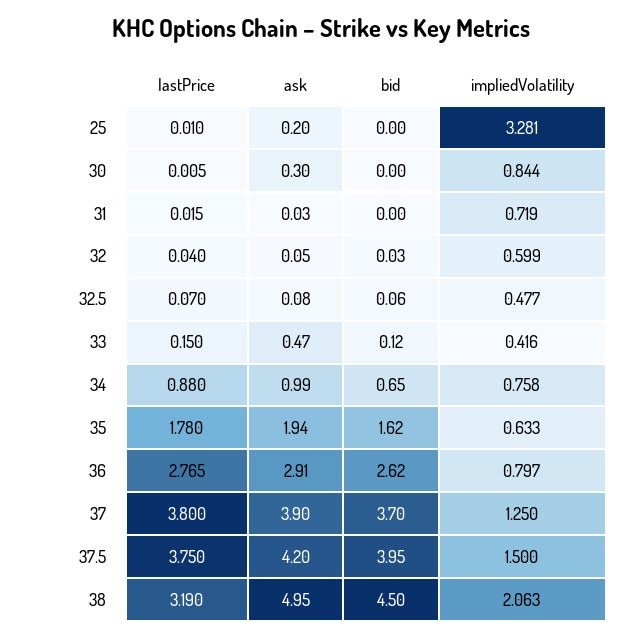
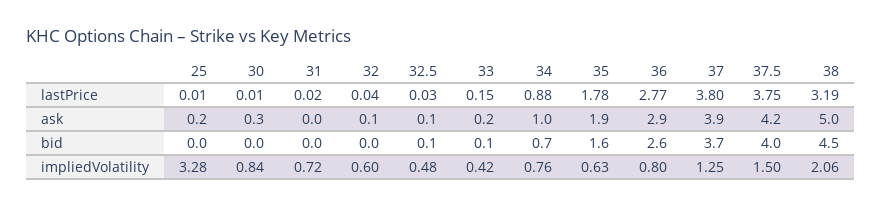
  {
    "lastPrice": {
      "25": 0.01,
      "30": 0.005,
      "31": 0.015,
      "32": 0.04,
-     "32.5": 0.07,
+     "32.5": 0.03,
      "33": 0.15,
      "34": 0.88,
      "35": 1.78,
      "36": 2.765,
      "37": 3.8,
      "37.5": 3.75,
      "38": 3.19
    },
    "ask": {
      "25": 0.2,
      "30": 0.3,
      "31": 0.03,
      "32": 0.05,
      "32.5": 0.08,
-     "33": 0.47,
+     "33": 0.2,
      "34": 0.99,
      "35": 1.94,
      "36": 2.91,
      "37": 3.9,
      "37.5": 4.2,
      "38": 4.95
    },
    "bid": {
      "25": 0,
      "30": 0,
      "31": 0,
      "32": 0.03,
      "32.5": 0.06,
      "33": 0.12,
      "34": 0.65,
      "35": 1.62,
      "36": 2.62,
      "37": 3.7,
      "37.5": 3.95,
      "38": 4.5
    },
    "impliedVolatility": {
      "25": 3.281,
      "30": 0.844,
      "31": 0.719,
      "32": 0.599,
      "32.5": 0.477,
      "33": 0.416,
      "34": 0.758,
      "35": 0.633,
      "36": 0.797,
      "37": 1.25,
      "37.5": 1.5,
      "38": 2.063
    }
  }

